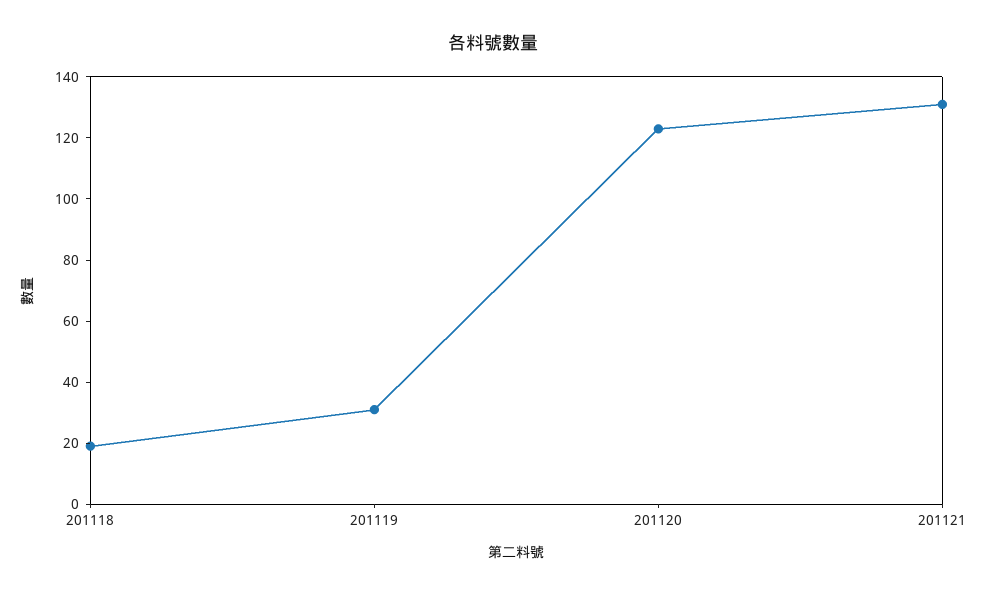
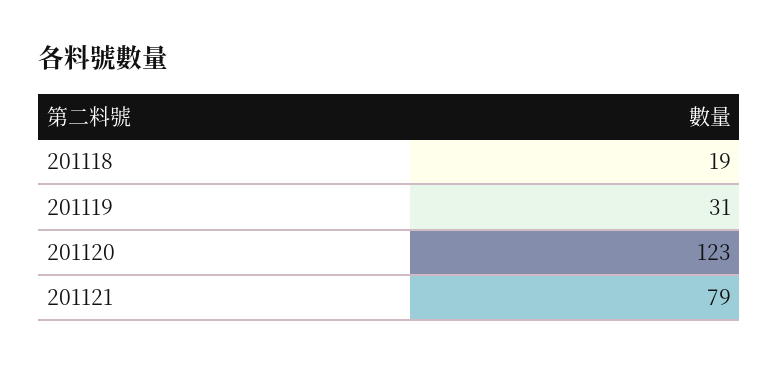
  {
    "201118": 19,
    "201119": 31,
    "201120": 123,
-   "201121": 130
+   "201121": 79
  }

